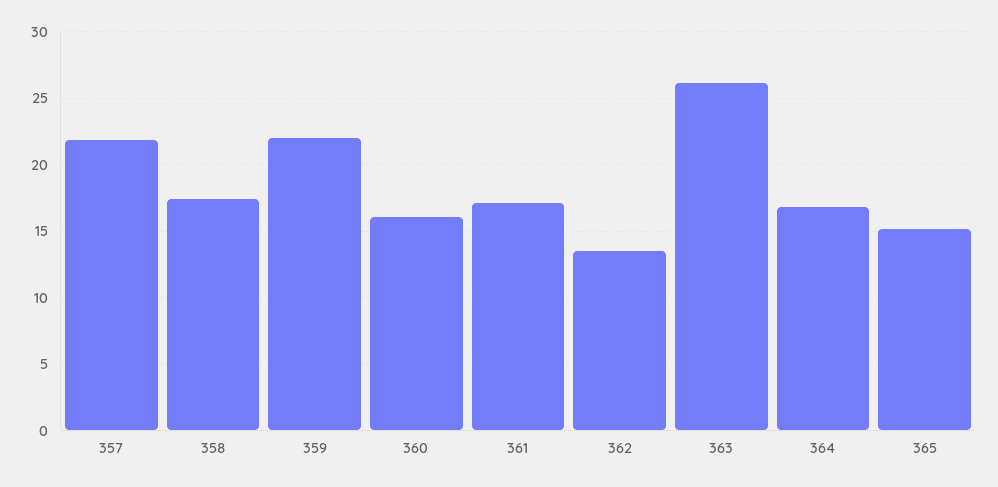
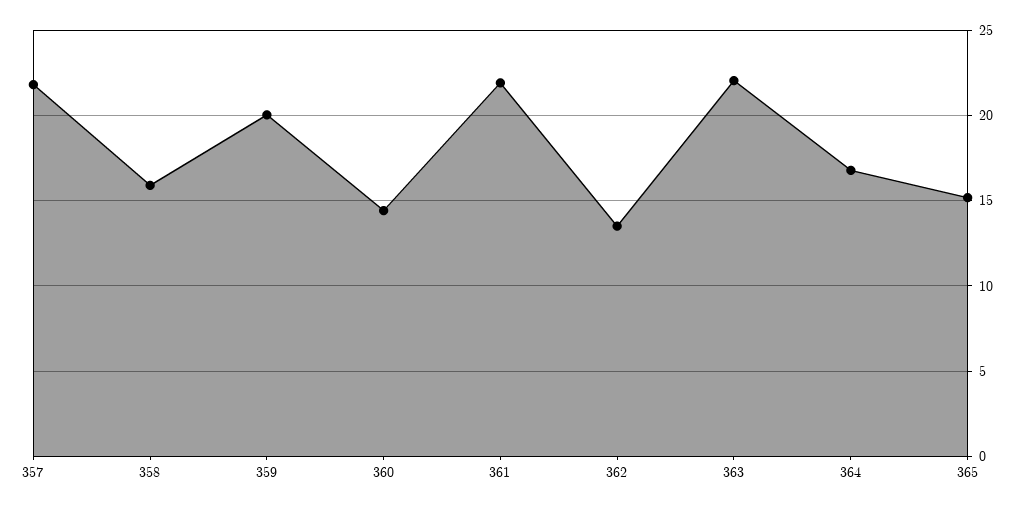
  {
    "357": 22,
-   "358": 17.5,
+   "358": 16,
-   "359": 22,
+   "359": 20,
-   "360": 16,
+   "360": 14.5,
-   "361": 17,
+   "361": 22,
    "362": 13.5,
-   "363": 26,
+   "363": 22,
    "364": 17,
    "365": 15
  }

